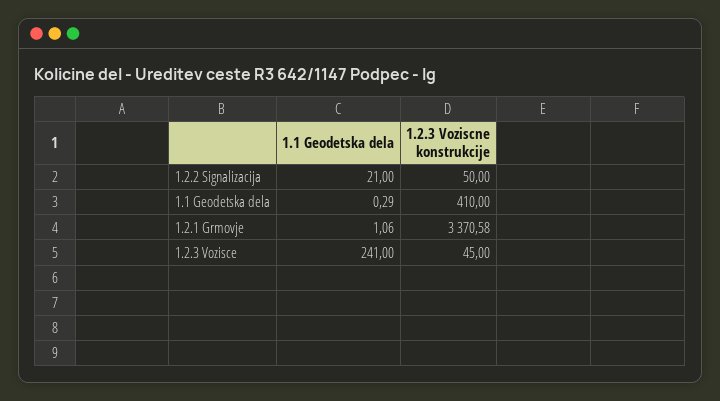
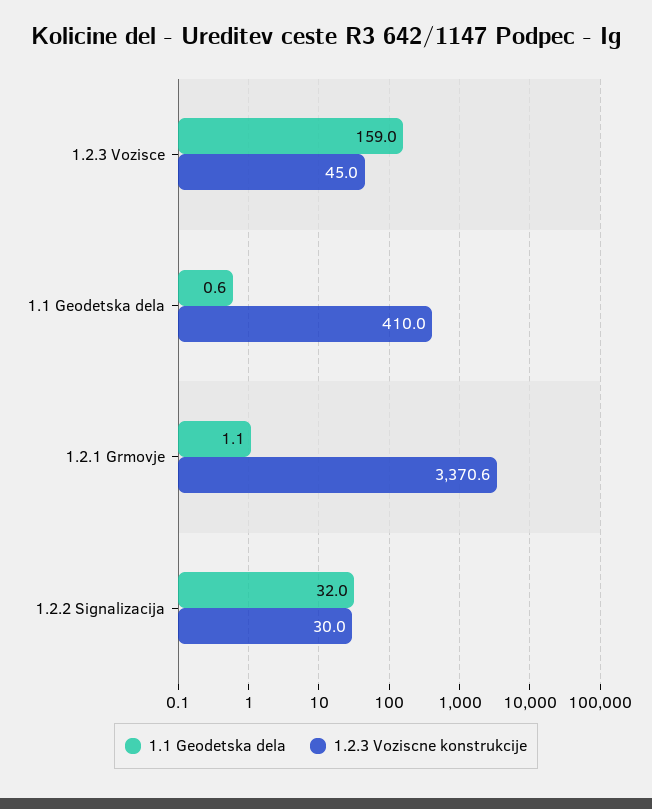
  {
    "1.1 Geodetska dela": {
-     "1.2.2 Signalizacija": 21,
+     "1.2.2 Signalizacija": 32,
-     "1.1 Geodetska dela": 0.29,
+     "1.1 Geodetska dela": 0.6,
      "1.2.1 Grmovje": 1.06,
-     "1.2.3 Vozisce": 241
+     "1.2.3 Vozisce": 159
    },
    "1.2.3 Voziscne konstrukcije": {
-     "1.2.2 Signalizacija": 50,
+     "1.2.2 Signalizacija": 30,
      "1.1 Geodetska dela": 410,
      "1.2.1 Grmovje": 3370.58,
      "1.2.3 Vozisce": 45
    }
  }

